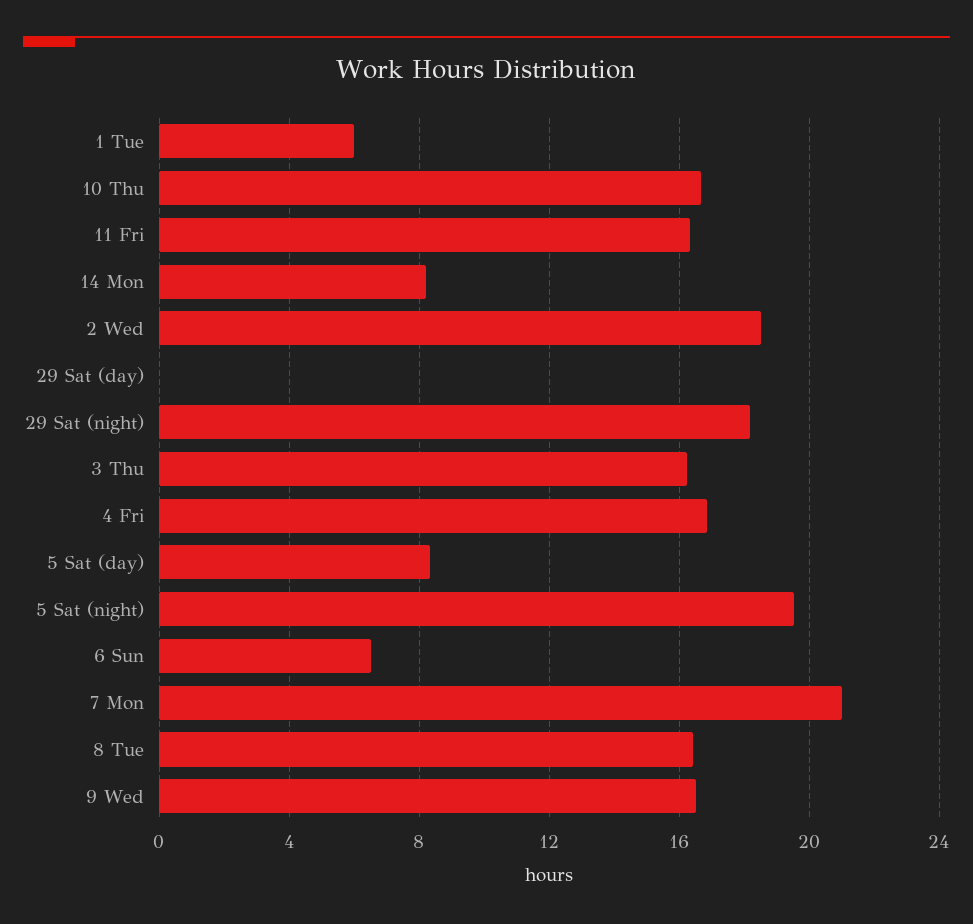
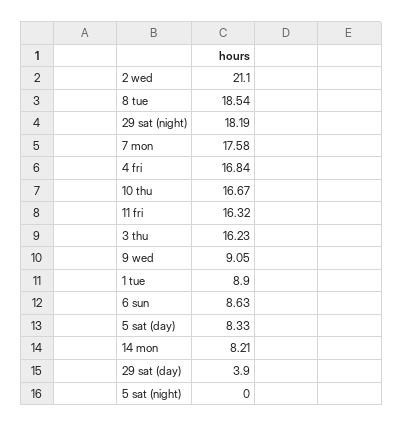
  {
-   "1 Tue": 6,
+   "1 Tue": 8.9,
    "10 Thu": 16.67,
    "11 Fri": 16.32,
    "14 Mon": 8.21,
-   "2 Wed": 18.5,
+   "2 Wed": 21.1,
-   "29 Sat (day)": 0,
+   "29 Sat (day)": 3.9,
    "29 Sat (night)": 18.19,
    "3 Thu": 16.23,
    "4 Fri": 16.84,
    "5 Sat (day)": 8.33,
-   "5 Sat (night)": 19.5,
+   "5 Sat (night)": 0,
-   "6 Sun": 6.5,
+   "6 Sun": 8.63,
-   "7 Mon": 21,
+   "7 Mon": 17.58,
-   "8 Tue": 16.5,
+   "8 Tue": 18.54,
-   "9 Wed": 16.5
+   "9 Wed": 9.05
  }

